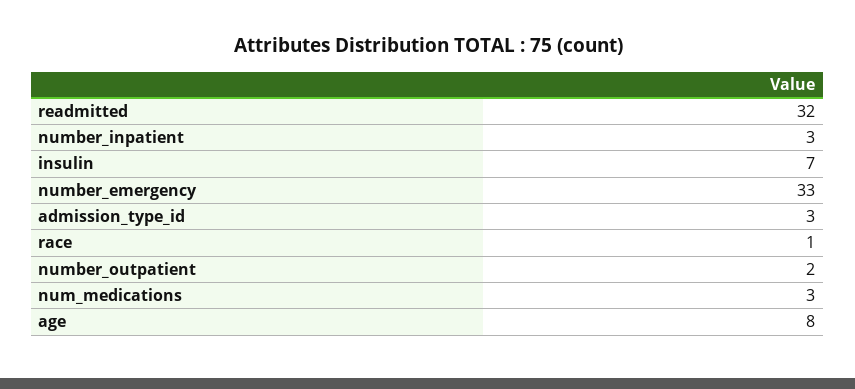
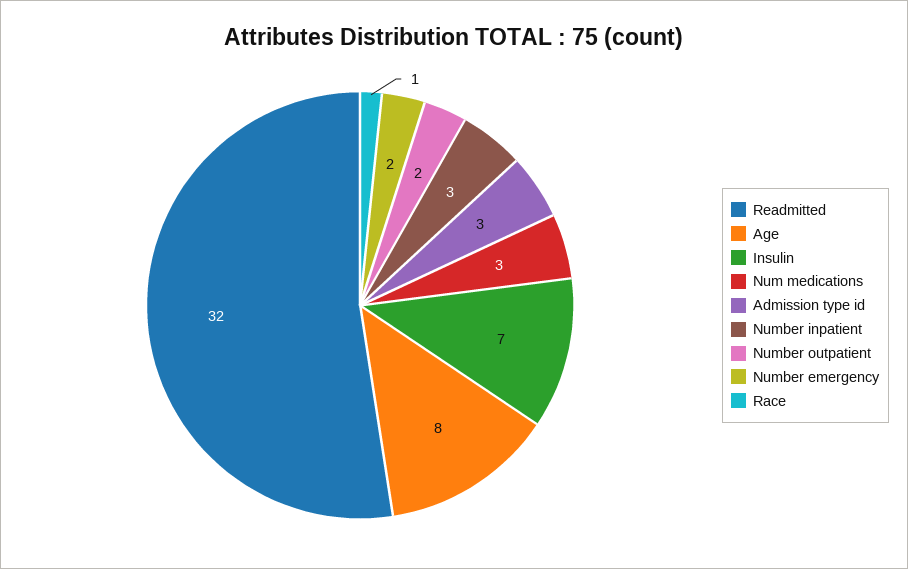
  {
    "readmitted": 32,
    "number_inpatient": 3,
    "insulin": 7,
-   "number_emergency": 33,
+   "number_emergency": 2,
    "admission_type_id": 3,
    "race": 1,
    "number_outpatient": 2,
    "num_medications": 3,
    "age": 8
  }

